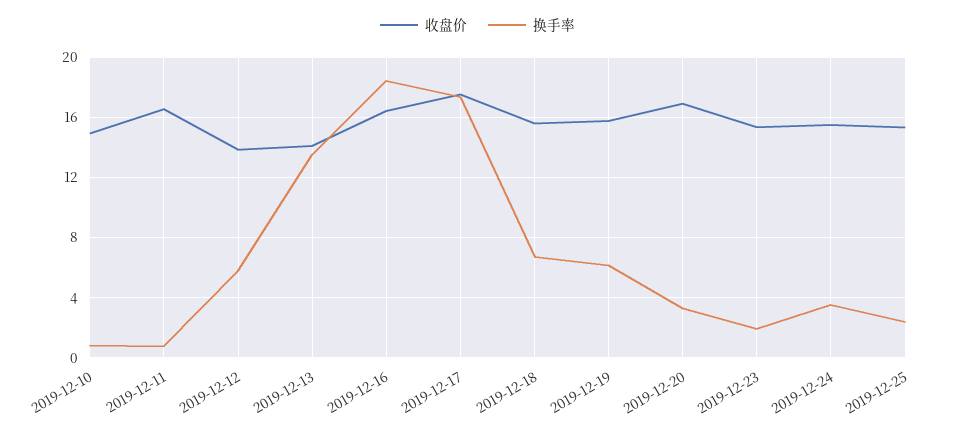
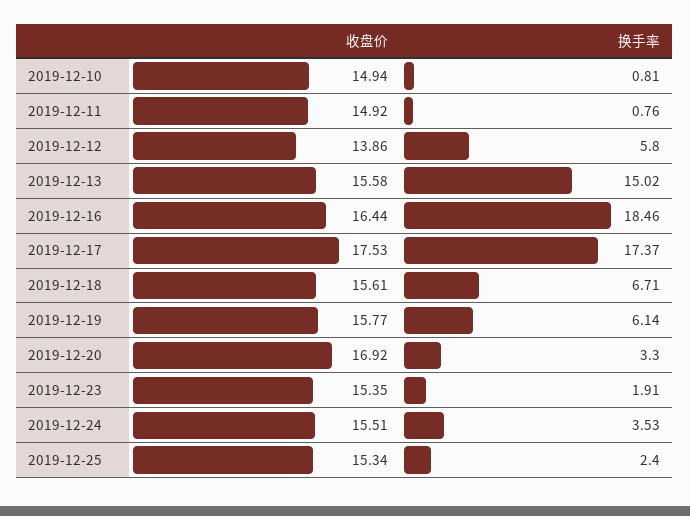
  {
    "收盘价": {
      "2019-12-10": 14.94,
-     "2019-12-11": 16.5,
+     "2019-12-11": 14.92,
      "2019-12-12": 13.86,
-     "2019-12-13": 14,
+     "2019-12-13": 15.58,
      "2019-12-16": 16.44,
      "2019-12-17": 17.53,
      "2019-12-18": 15.61,
      "2019-12-19": 15.77,
      "2019-12-20": 16.92,
      "2019-12-23": 15.35,
      "2019-12-24": 15.51,
      "2019-12-25": 15.34
    },
    "换手率": {
      "2019-12-10": 0.81,
      "2019-12-11": 0.76,
      "2019-12-12": 5.8,
-     "2019-12-13": 13.5,
+     "2019-12-13": 15.02,
      "2019-12-16": 18.46,
      "2019-12-17": 17.37,
      "2019-12-18": 6.71,
      "2019-12-19": 6.14,
      "2019-12-20": 3.3,
      "2019-12-23": 1.91,
      "2019-12-24": 3.53,
      "2019-12-25": 2.4
    }
  }

